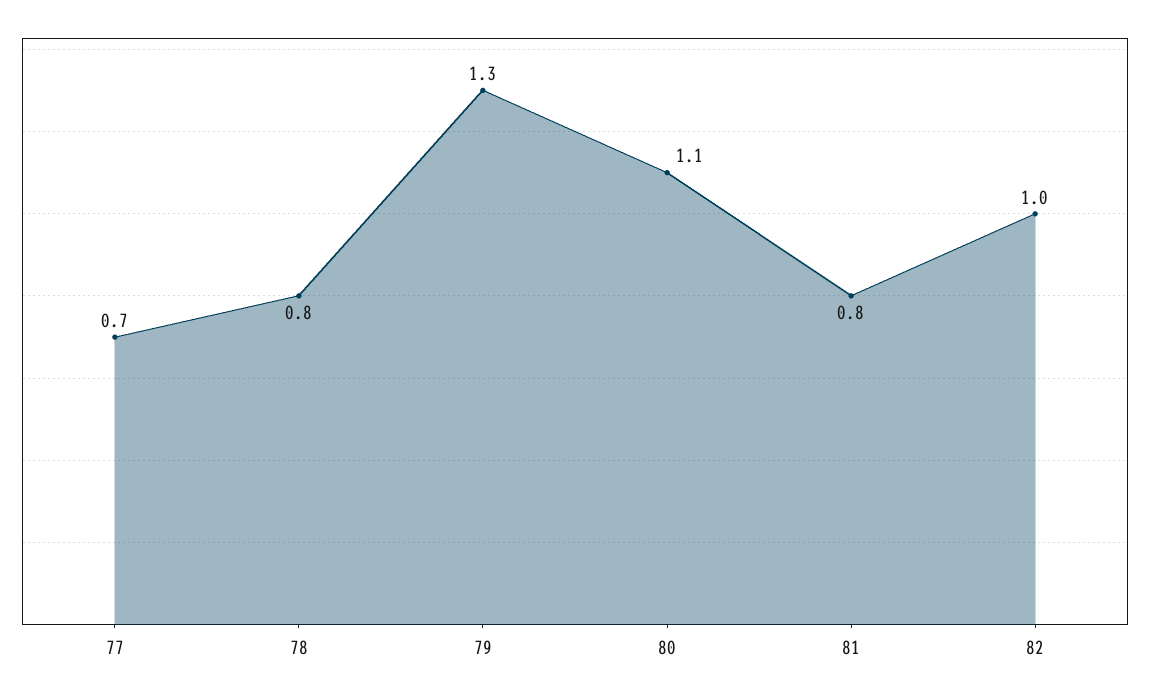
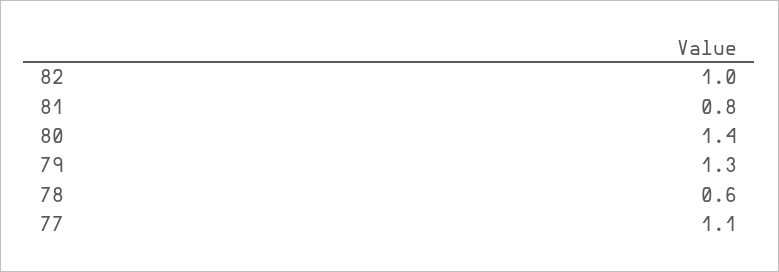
  {
-   "77": 0.7,
+   "77": 1.1,
-   "78": 0.8,
+   "78": 0.6,
    "79": 1.3,
-   "80": 1.1,
+   "80": 1.4,
    "81": 0.8,
    "82": 1
  }

